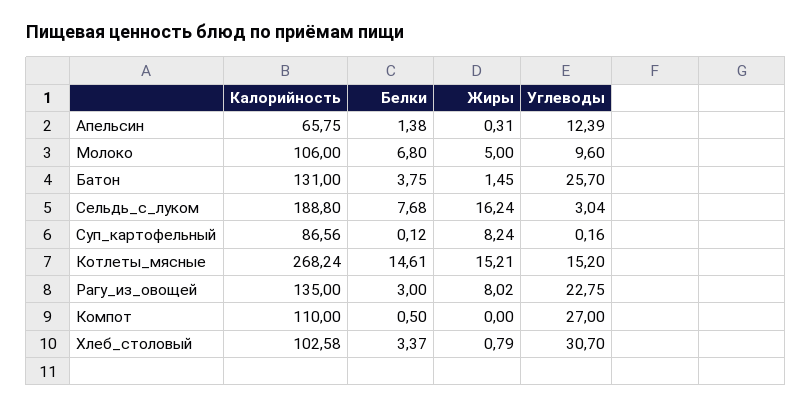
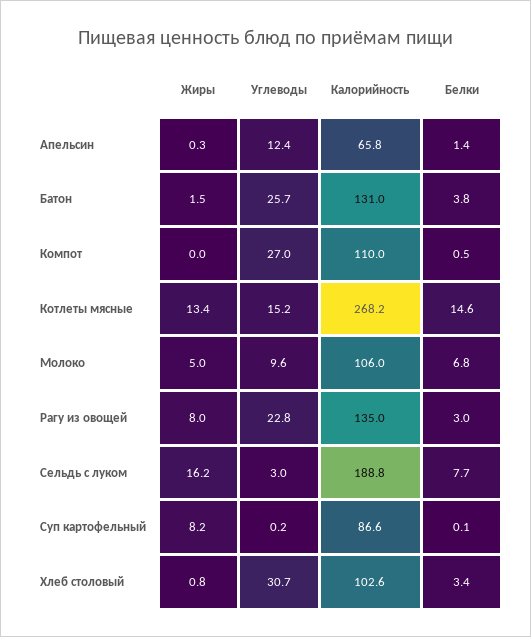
  {
    "Калорийность": {
      "Апельсин": 65.75,
      "Молоко": 106,
      "Батон": 131,
      "Сельдь_с_луком": 188.8,
      "Суп_картофельный": 86.56,
      "Котлеты_мясные": 268.24,
      "Рагу_из_овощей": 135,
      "Компот": 110,
      "Хлеб_столовый": 102.58
    },
    "Белки": {
      "Апельсин": 1.38,
      "Молоко": 6.8,
      "Батон": 3.75,
      "Сельдь_с_луком": 7.68,
      "Суп_картофельный": 0.12,
      "Котлеты_мясные": 14.61,
      "Рагу_из_овощей": 3,
      "Компот": 0.5,
      "Хлеб_столовый": 3.37
    },
    "Жиры": {
      "Апельсин": 0.31,
      "Молоко": 5,
      "Батон": 1.45,
      "Сельдь_с_луком": 16.24,
      "Суп_картофельный": 8.24,
-     "Котлеты_мясные": 15.21,
+     "Котлеты_мясные": 13.4,
      "Рагу_из_овощей": 8.02,
      "Компот": 0,
      "Хлеб_столовый": 0.79
    },
    "Углеводы": {
      "Апельсин": 12.39,
      "Молоко": 9.6,
      "Батон": 25.7,
      "Сельдь_с_луком": 3.04,
      "Суп_картофельный": 0.16,
      "Котлеты_мясные": 15.2,
      "Рагу_из_овощей": 22.75,
      "Компот": 27,
      "Хлеб_столовый": 30.7
    }
  }

